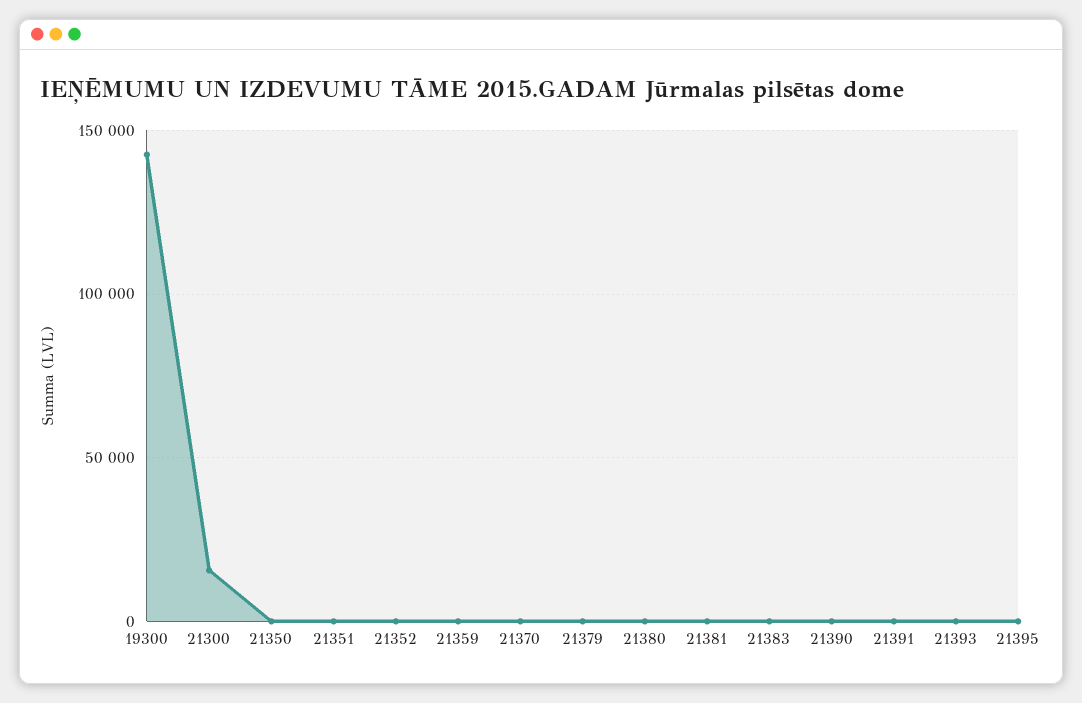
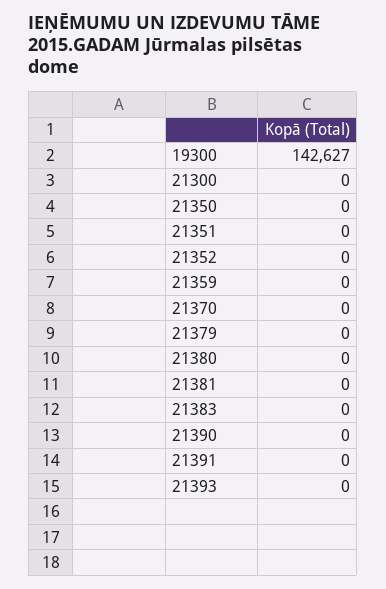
  {
    "19300": 142627,
-   "21300": 15000,
+   "21300": 0,
    "21350": 0,
    "21351": 0,
    "21352": 0,
    "21359": 0,
    "21370": 0,
    "21379": 0,
    "21380": 0,
    "21381": 0,
    "21383": 0,
    "21390": 0,
    "21391": 0,
-   "21393": 0,
+   "21393": 0
-   "21395": 0
  }

